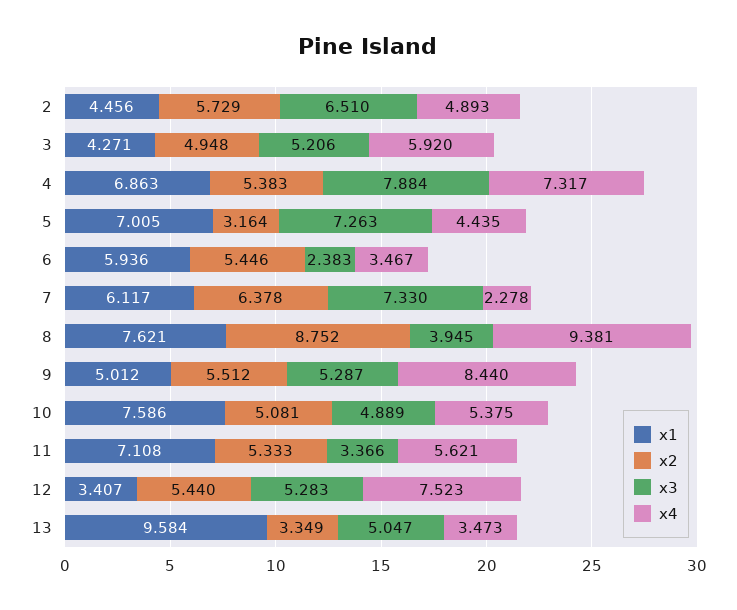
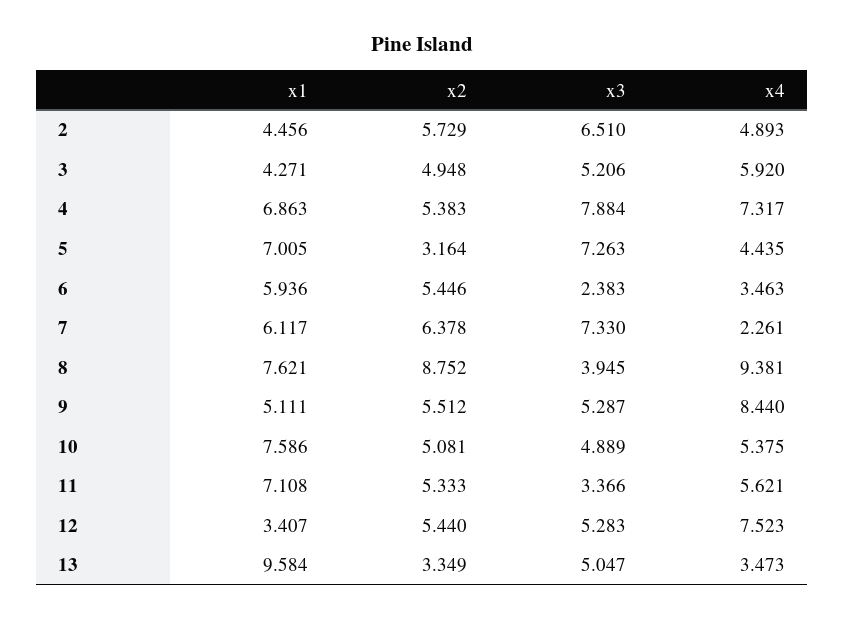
  {
    "x1": {
      "2": 4.456,
      "3": 4.271,
      "4": 6.863,
      "5": 7.005,
      "6": 5.936,
      "7": 6.117,
      "8": 7.621,
-     "9": 5.012,
+     "9": 5.111,
      "10": 7.586,
      "11": 7.108,
      "12": 3.407,
      "13": 9.584
    },
    "x2": {
      "2": 5.729,
      "3": 4.948,
      "4": 5.383,
      "5": 3.164,
      "6": 5.446,
      "7": 6.378,
      "8": 8.752,
      "9": 5.512,
      "10": 5.081,
      "11": 5.333,
      "12": 5.44,
      "13": 3.349
    },
    "x3": {
      "2": 6.51,
      "3": 5.206,
      "4": 7.884,
      "5": 7.263,
      "6": 2.383,
      "7": 7.33,
      "8": 3.945,
      "9": 5.287,
      "10": 4.889,
      "11": 3.366,
      "12": 5.283,
      "13": 5.047
    },
    "x4": {
      "2": 4.893,
      "3": 5.92,
      "4": 7.317,
      "5": 4.435,
-     "6": 3.467,
+     "6": 3.463,
-     "7": 2.278,
+     "7": 2.261,
      "8": 9.381,
      "9": 8.44,
      "10": 5.375,
      "11": 5.621,
      "12": 7.523,
      "13": 3.473
    }
  }

